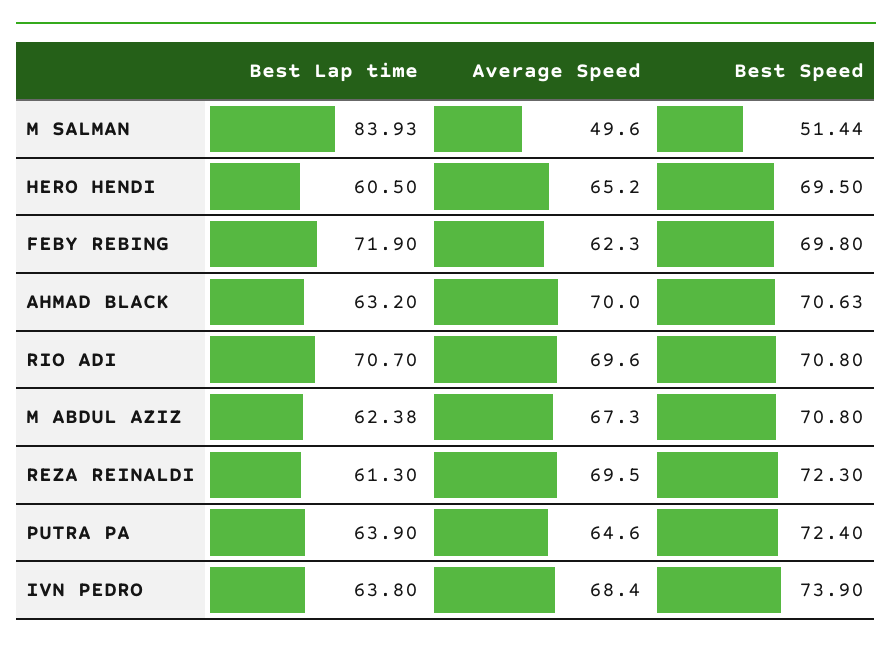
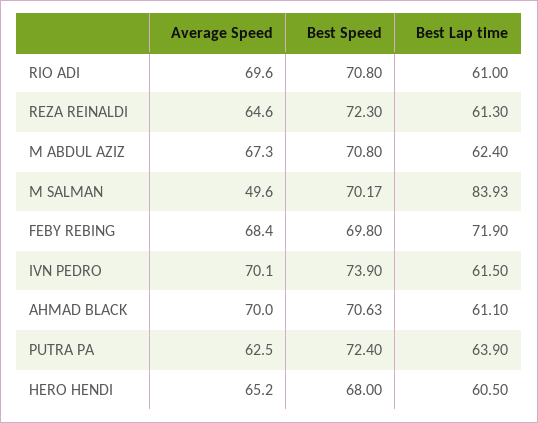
  {
    "Best Lap time": {
      "M SALMAN": 83.93,
      "HERO HENDI": 60.5,
      "FEBY REBING": 71.9,
-     "AHMAD BLACK": 63.2,
+     "AHMAD BLACK": 61.1,
-     "RIO ADI": 70.7,
+     "RIO ADI": 61,
-     "M ABDUL AZIZ": 62.38,
+     "M ABDUL AZIZ": 62.4,
      "REZA REINALDI": 61.3,
      "PUTRA PA": 63.9,
-     "IVN PEDRO": 63.8
+     "IVN PEDRO": 61.5
    },
    "Average Speed": {
      "M SALMAN": 49.6,
      "HERO HENDI": 65.2,
-     "FEBY REBING": 62.3,
+     "FEBY REBING": 68.4,
      "AHMAD BLACK": 70,
      "RIO ADI": 69.6,
      "M ABDUL AZIZ": 67.3,
-     "REZA REINALDI": 69.5,
+     "REZA REINALDI": 64.6,
-     "PUTRA PA": 64.6,
+     "PUTRA PA": 62.5,
-     "IVN PEDRO": 68.4
+     "IVN PEDRO": 70.1
    },
    "Best Speed": {
-     "M SALMAN": 51.44,
+     "M SALMAN": 70.17,
-     "HERO HENDI": 69.5,
+     "HERO HENDI": 68,
      "FEBY REBING": 69.8,
      "AHMAD BLACK": 70.63,
      "RIO ADI": 70.8,
      "M ABDUL AZIZ": 70.8,
      "REZA REINALDI": 72.3,
      "PUTRA PA": 72.4,
      "IVN PEDRO": 73.9
    }
  }

